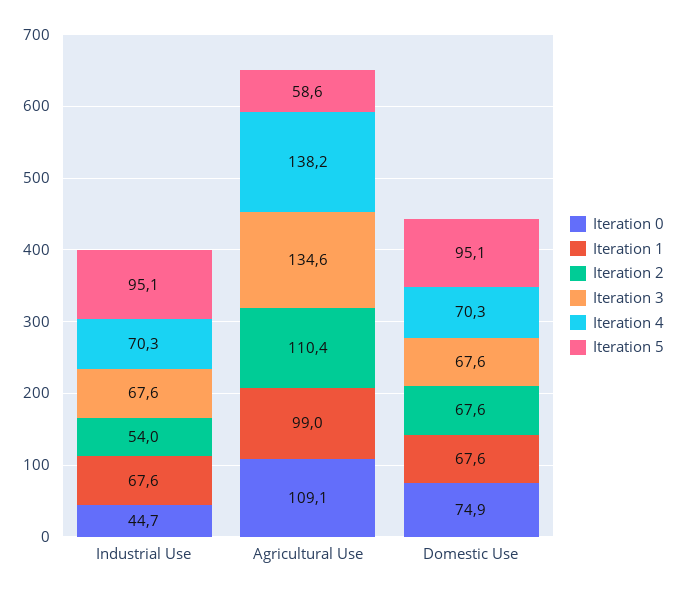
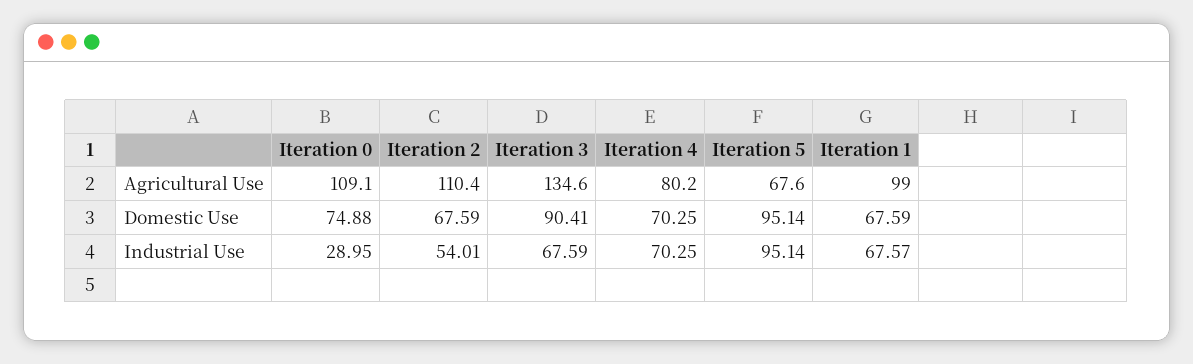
  {
    "Iteration 0": {
-     "Industrial Use": 44.7,
+     "Industrial Use": 28.95,
      "Agricultural Use": 109.1,
      "Domestic Use": 74.88
    },
    "Iteration 1": {
      "Industrial Use": 67.57,
      "Agricultural Use": 99,
      "Domestic Use": 67.59
    },
    "Iteration 2": {
      "Industrial Use": 54.01,
      "Agricultural Use": 110.4,
      "Domestic Use": 67.59
    },
    "Iteration 3": {
      "Industrial Use": 67.59,
      "Agricultural Use": 134.6,
-     "Domestic Use": 67.6
+     "Domestic Use": 90.41
    },
    "Iteration 4": {
      "Industrial Use": 70.25,
-     "Agricultural Use": 138.2,
+     "Agricultural Use": 80.2,
      "Domestic Use": 70.25
    },
    "Iteration 5": {
      "Industrial Use": 95.14,
-     "Agricultural Use": 58.6,
+     "Agricultural Use": 67.6,
      "Domestic Use": 95.14
    }
  }

